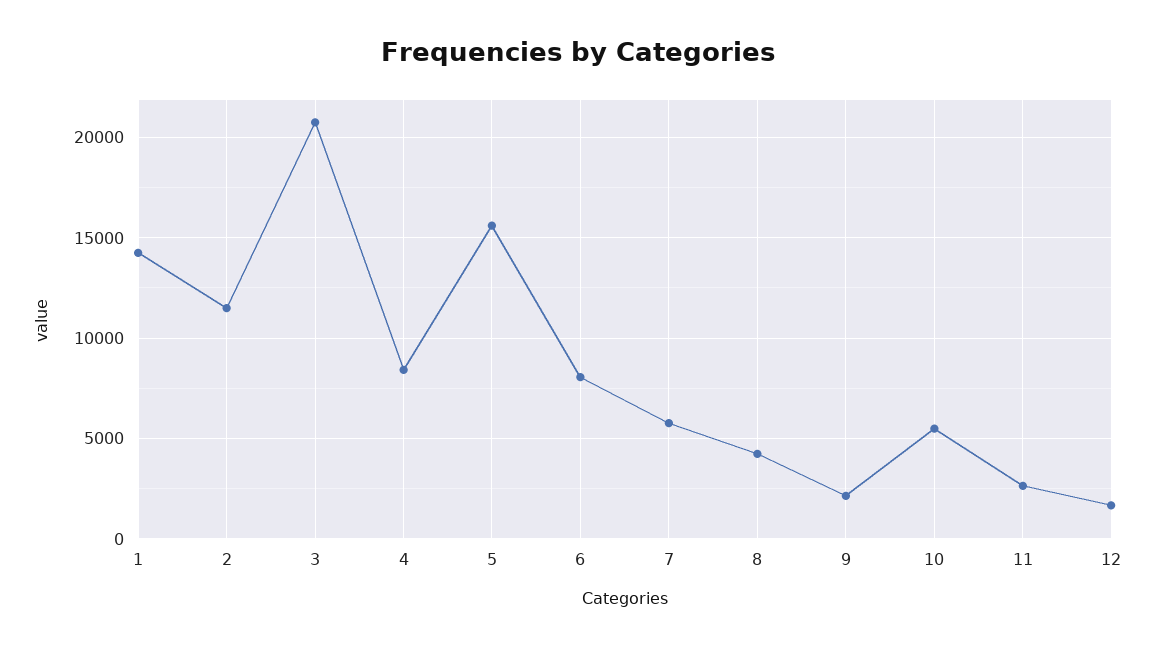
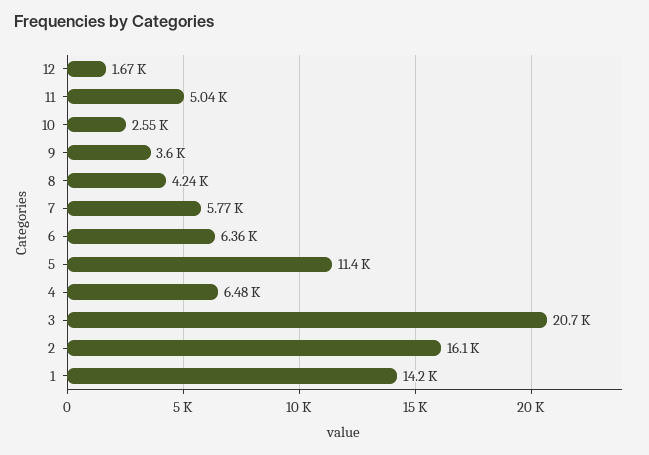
  {
    "1": 14200,
-   "2": 11500,
+   "2": 16100,
    "3": 20700,
-   "4": 8500,
+   "4": 6480,
-   "5": 15500,
+   "5": 11400,
-   "6": 8000,
+   "6": 6360,
    "7": 5770,
    "8": 4240,
-   "9": 2000,
+   "9": 3600,
-   "10": 5500,
+   "10": 2550,
-   "11": 2500,
+   "11": 5040,
    "12": 1670
  }

